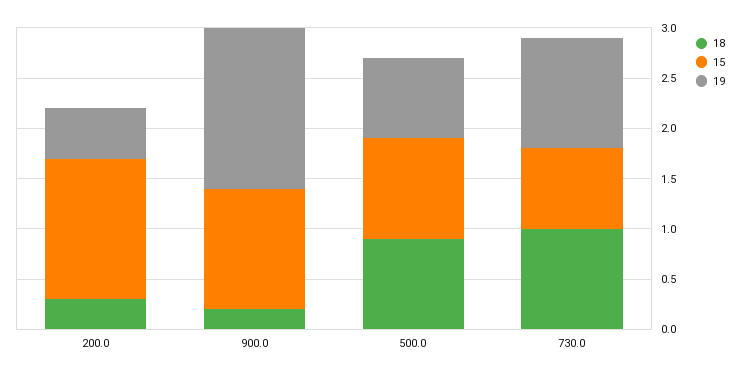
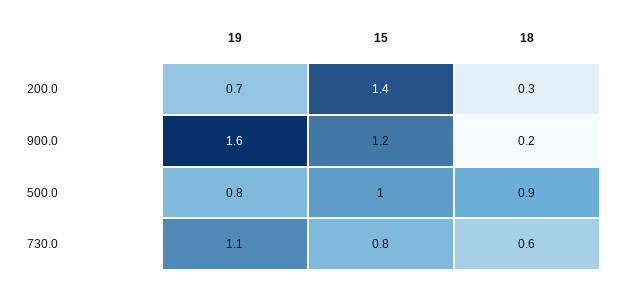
  {
    "18": {
      "200.0": 0.3,
      "900.0": 0.2,
      "500.0": 0.9,
-     "730.0": 1
+     "730.0": 0.6
    },
    "15": {
      "200.0": 1.4,
      "900.0": 1.2,
      "500.0": 1,
      "730.0": 0.8
    },
    "19": {
-     "200.0": 0.5,
+     "200.0": 0.7,
      "900.0": 1.6,
      "500.0": 0.8,
      "730.0": 1.1
    }
  }

